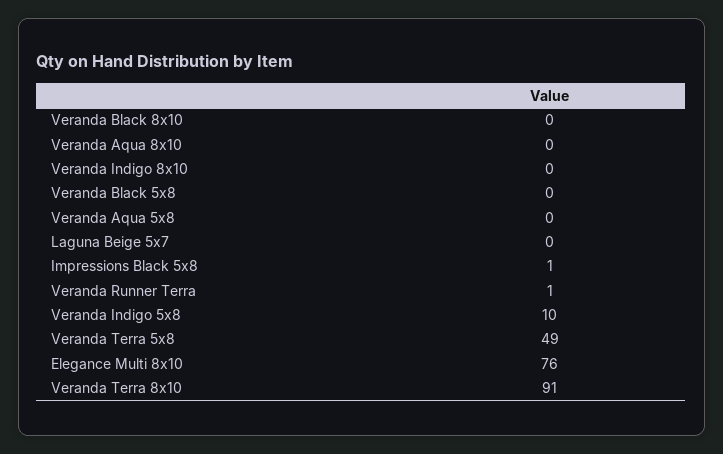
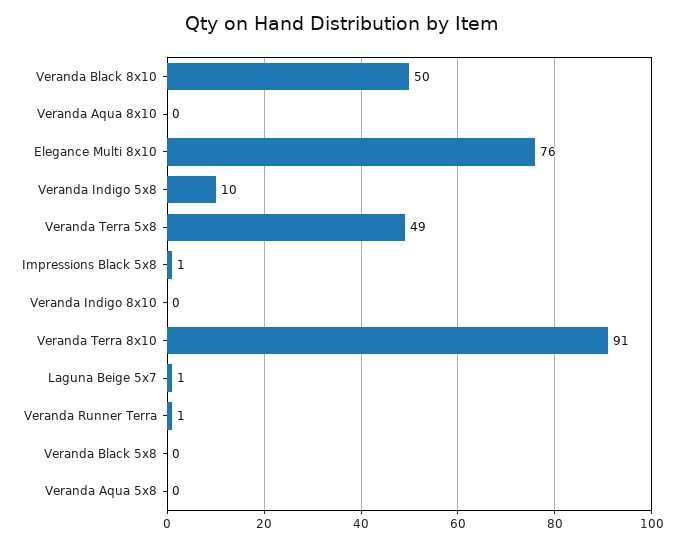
  {
-   "Veranda Black 8x10": 0,
+   "Veranda Black 8x10": 50,
    "Veranda Aqua 8x10": 0,
    "Veranda Indigo 8x10": 0,
    "Veranda Black 5x8": 0,
    "Veranda Aqua 5x8": 0,
-   "Laguna Beige 5x7": 0,
+   "Laguna Beige 5x7": 1,
    "Impressions Black 5x8": 1,
    "Veranda Runner Terra": 1,
    "Veranda Indigo 5x8": 10,
    "Veranda Terra 5x8": 49,
    "Elegance Multi 8x10": 76,
    "Veranda Terra 8x10": 91
  }

